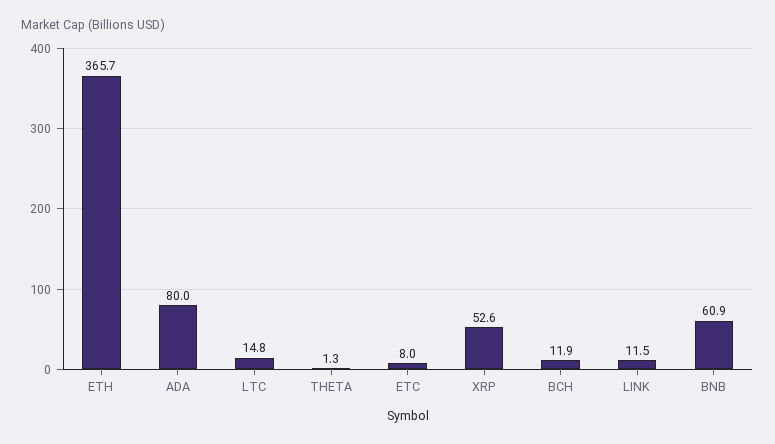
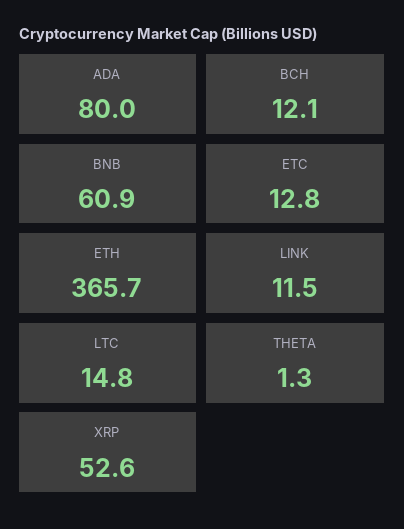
  {
    "ETH": 365.7,
    "ADA": 80,
    "LTC": 14.8,
    "THETA": 1.3,
-   "ETC": 8,
+   "ETC": 12.8,
    "XRP": 52.6,
-   "BCH": 11.9,
+   "BCH": 12.1,
    "LINK": 11.5,
    "BNB": 60.9
  }

